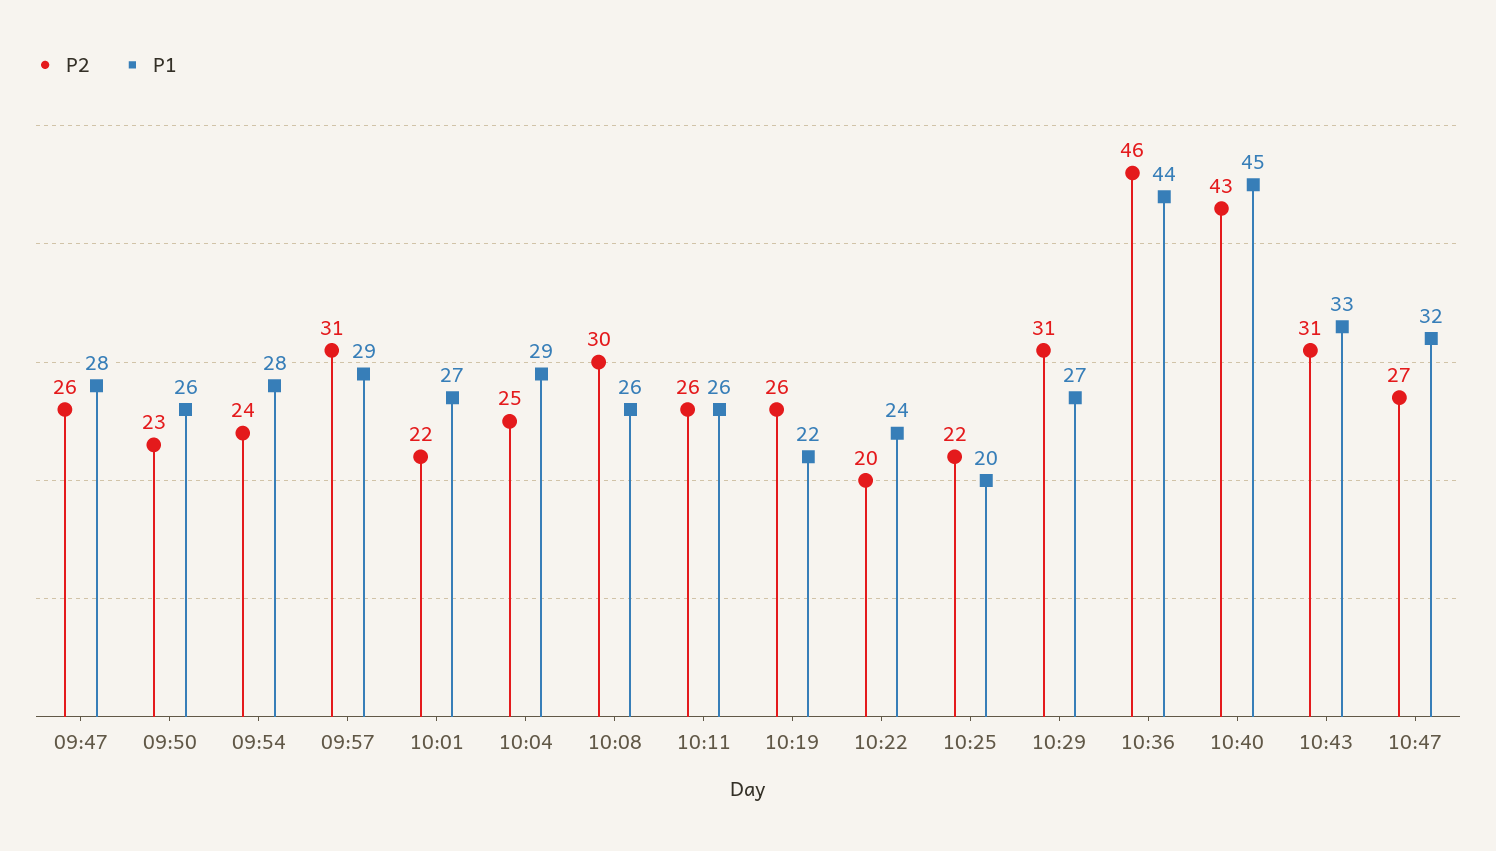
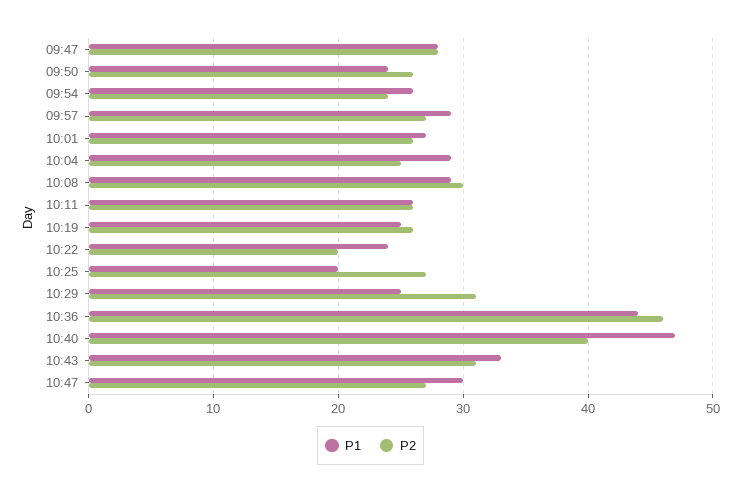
  {
    "P2": {
-     "09:47": 26,
+     "09:47": 28,
-     "09:50": 23,
+     "09:50": 26,
      "09:54": 24,
-     "09:57": 31,
+     "09:57": 27,
-     "10:01": 22,
+     "10:01": 26,
      "10:04": 25,
      "10:08": 30,
      "10:11": 26,
      "10:19": 26,
      "10:22": 20,
-     "10:25": 22,
+     "10:25": 27,
      "10:29": 31,
      "10:36": 46,
-     "10:40": 43,
+     "10:40": 40,
      "10:43": 31,
      "10:47": 27
    },
    "P1": {
      "09:47": 28,
-     "09:50": 26,
+     "09:50": 24,
-     "09:54": 28,
+     "09:54": 26,
      "09:57": 29,
      "10:01": 27,
      "10:04": 29,
-     "10:08": 26,
+     "10:08": 29,
      "10:11": 26,
-     "10:19": 22,
+     "10:19": 25,
      "10:22": 24,
      "10:25": 20,
-     "10:29": 27,
+     "10:29": 25,
      "10:36": 44,
-     "10:40": 45,
+     "10:40": 47,
      "10:43": 33,
-     "10:47": 32
+     "10:47": 30
    }
  }

